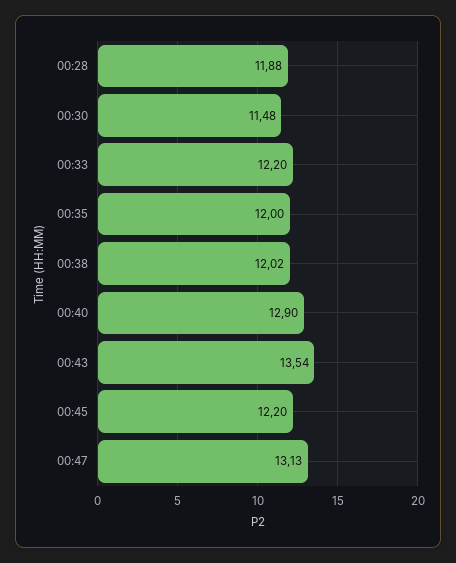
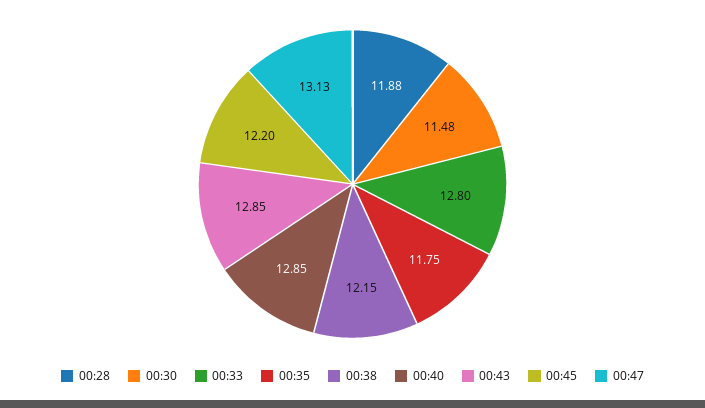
  {
    "00:28": 11.88,
    "00:30": 11.48,
-   "00:33": 12.2,
+   "00:33": 12.8,
-   "00:35": 12,
+   "00:35": 11.75,
-   "00:38": 12.02,
+   "00:38": 12.15,
-   "00:40": 12.9,
+   "00:40": 12.85,
-   "00:43": 13.54,
+   "00:43": 12.85,
    "00:45": 12.2,
    "00:47": 13.13
  }

